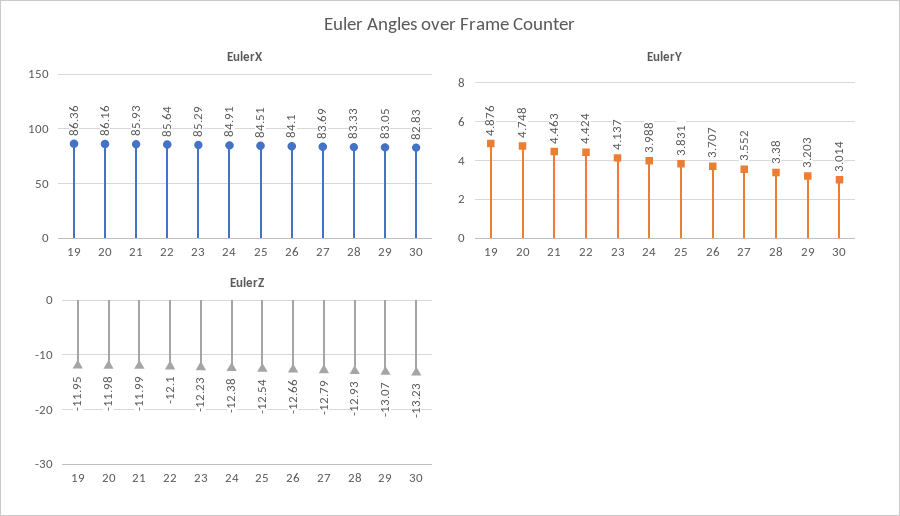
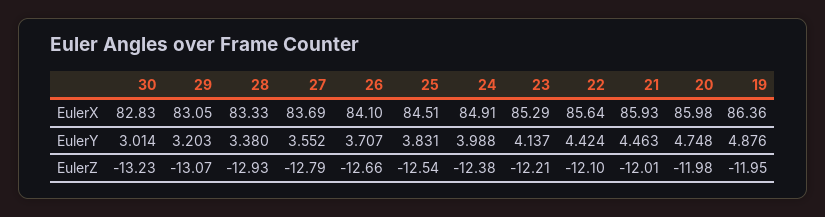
  {
    "EulerX": {
      "19": 86.36,
-     "20": 86.16,
+     "20": 85.98,
      "21": 85.93,
      "22": 85.64,
      "23": 85.29,
      "24": 84.91,
      "25": 84.51,
      "26": 84.1,
      "27": 83.69,
      "28": 83.33,
      "29": 83.05,
      "30": 82.83
    },
    "EulerY": {
      "19": 4.876,
      "20": 4.748,
      "21": 4.463,
      "22": 4.424,
      "23": 4.137,
      "24": 3.988,
      "25": 3.831,
      "26": 3.707,
      "27": 3.552,
      "28": 3.38,
      "29": 3.203,
      "30": 3.014
    },
    "EulerZ": {
      "19": -11.95,
      "20": -11.98,
-     "21": -11.99,
+     "21": -12.01,
      "22": -12.1,
-     "23": -12.23,
+     "23": -12.21,
      "24": -12.38,
      "25": -12.54,
      "26": -12.66,
      "27": -12.79,
      "28": -12.93,
      "29": -13.07,
      "30": -13.23
    }
  }

